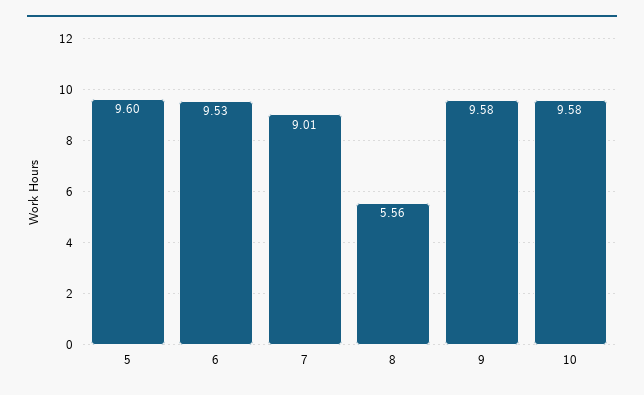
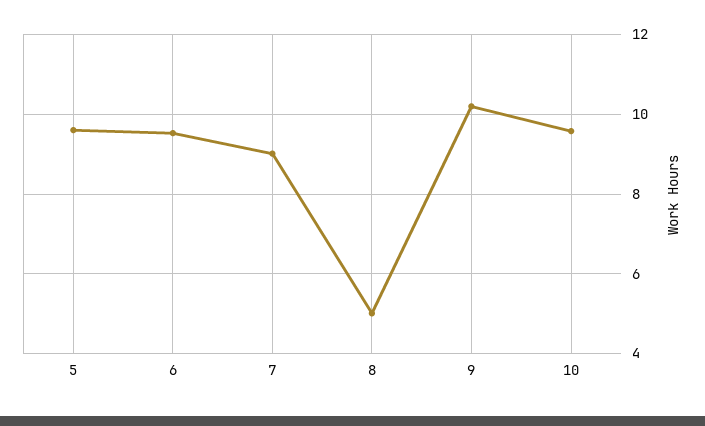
  {
    "5": 9.6,
    "6": 9.53,
    "7": 9.01,
-   "8": 5.56,
+   "8": 5,
-   "9": 9.58,
+   "9": 10.2,
    "10": 9.58
  }

